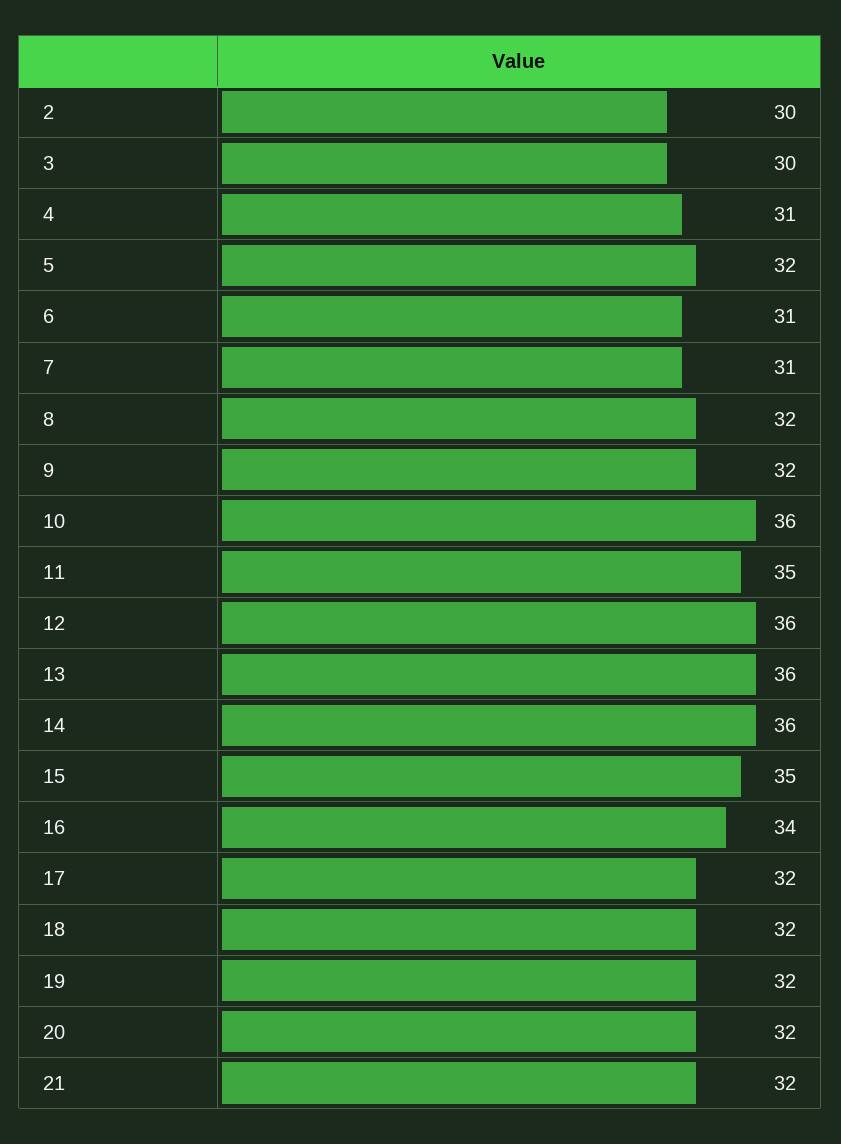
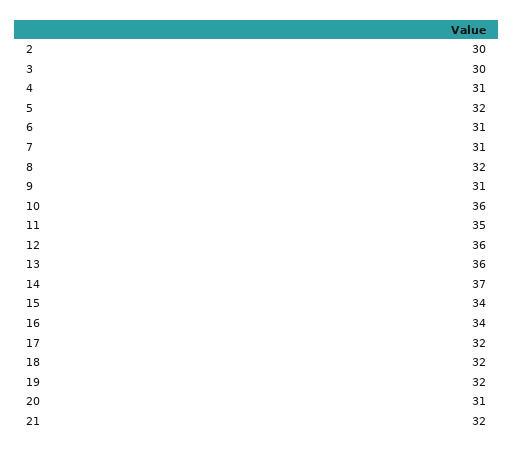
  {
    "2": 30,
    "3": 30,
    "4": 31,
    "5": 32,
    "6": 31,
    "7": 31,
    "8": 32,
-   "9": 32,
+   "9": 31,
    "10": 36,
    "11": 35,
    "12": 36,
    "13": 36,
-   "14": 36,
+   "14": 37,
-   "15": 35,
+   "15": 34,
    "16": 34,
    "17": 32,
    "18": 32,
    "19": 32,
-   "20": 32,
+   "20": 31,
    "21": 32
  }

